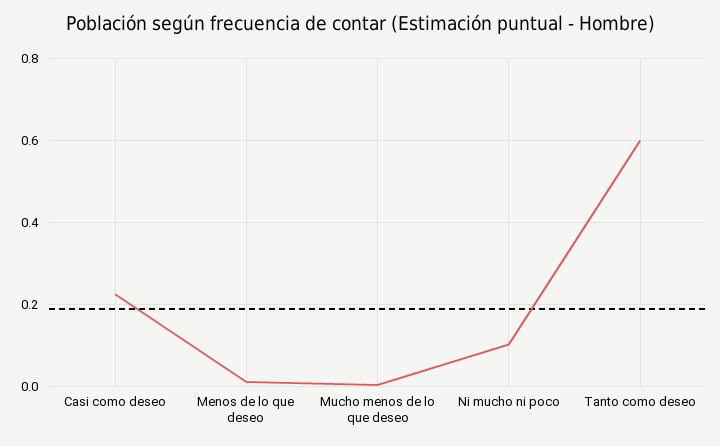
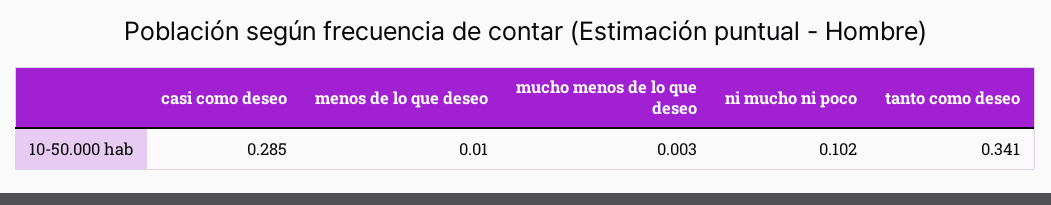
  {
-   "Casi como deseo": 0.22,
+   "Casi como deseo": 0.285,
    "Menos de lo que deseo": 0.01,
    "Mucho menos de lo que deseo": 0.003,
    "Ni mucho ni poco": 0.102,
-   "Tanto como deseo": 0.6
+   "Tanto como deseo": 0.341
  }

